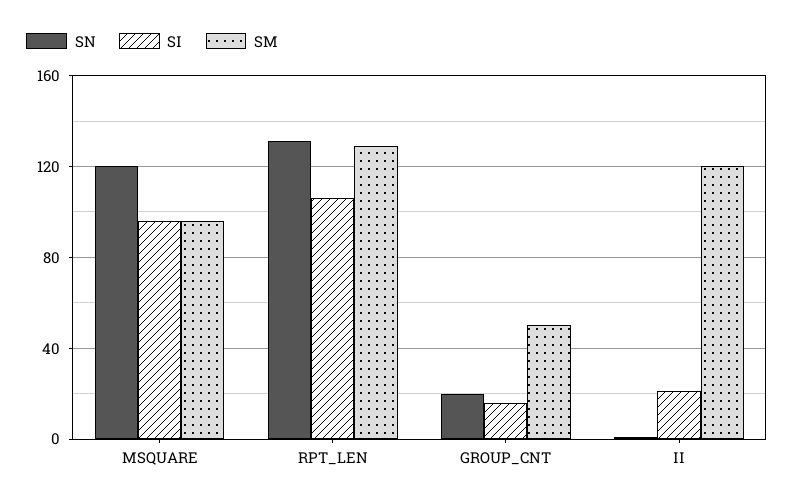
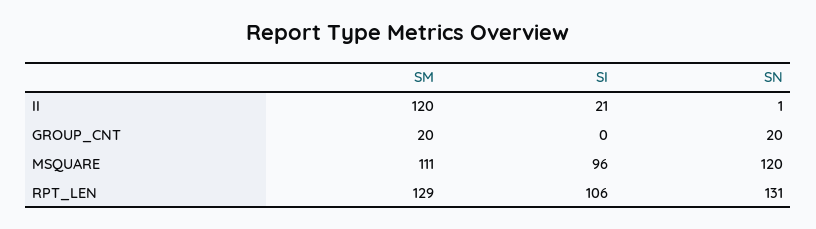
  {
    "SN": {
      "MSQUARE": 120,
      "RPT_LEN": 131,
      "GROUP_CNT": 20,
      "II": 1
    },
    "SI": {
      "MSQUARE": 96,
      "RPT_LEN": 106,
-     "GROUP_CNT": 15,
+     "GROUP_CNT": 0,
      "II": 21
    },
    "SM": {
-     "MSQUARE": 95,
+     "MSQUARE": 111,
      "RPT_LEN": 129,
-     "GROUP_CNT": 50,
+     "GROUP_CNT": 20,
      "II": 120
    }
  }

